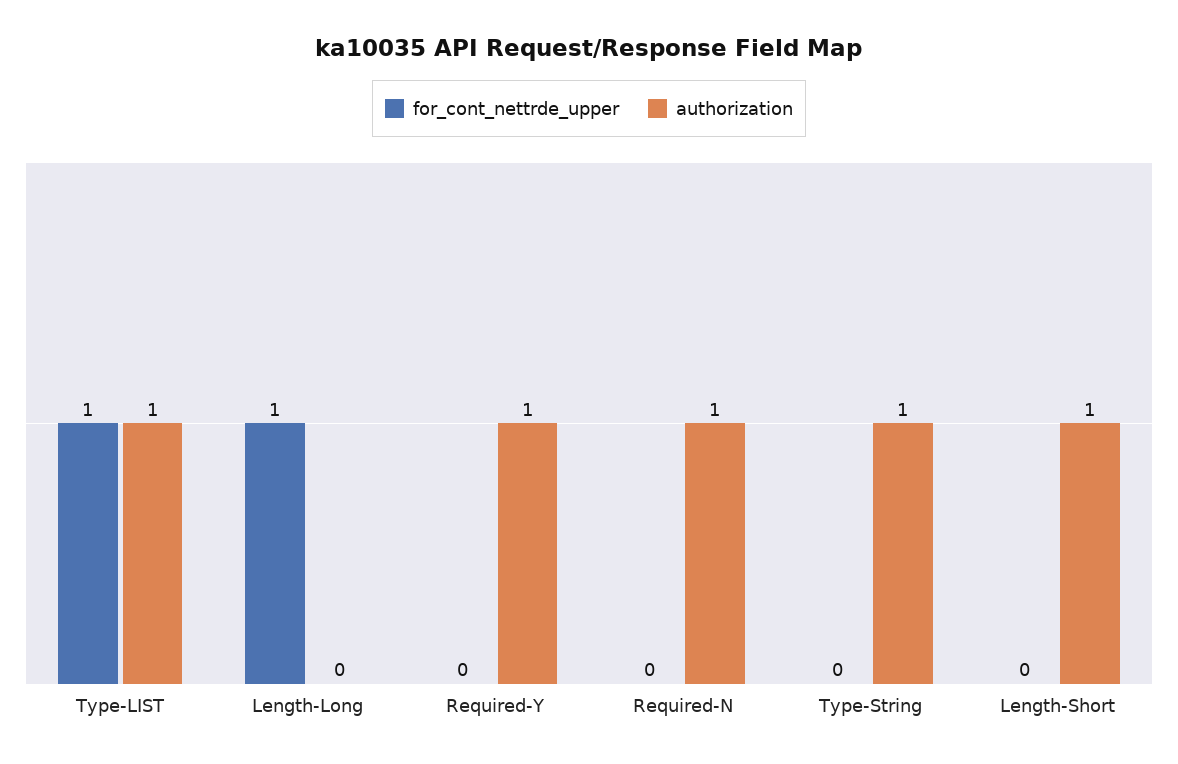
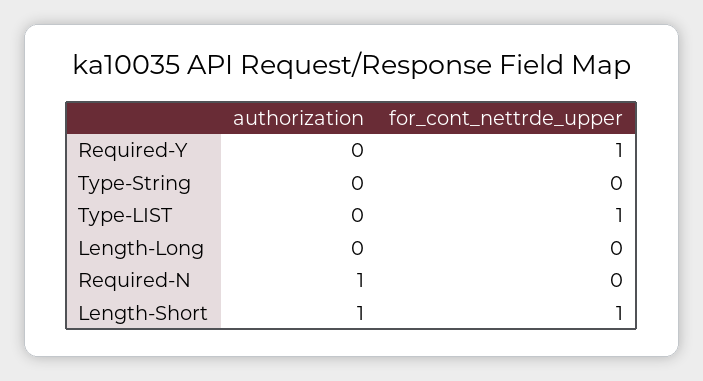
  {
    "for_cont_nettrde_upper": {
      "Type-LIST": 1,
-     "Length-Long": 1,
+     "Length-Long": 0,
-     "Required-Y": 0,
+     "Required-Y": 1,
      "Required-N": 0,
      "Type-String": 0,
-     "Length-Short": 0
+     "Length-Short": 1
    },
    "authorization": {
-     "Type-LIST": 1,
+     "Type-LIST": 0,
      "Length-Long": 0,
-     "Required-Y": 1,
+     "Required-Y": 0,
      "Required-N": 1,
-     "Type-String": 1,
+     "Type-String": 0,
      "Length-Short": 1
    }
  }

